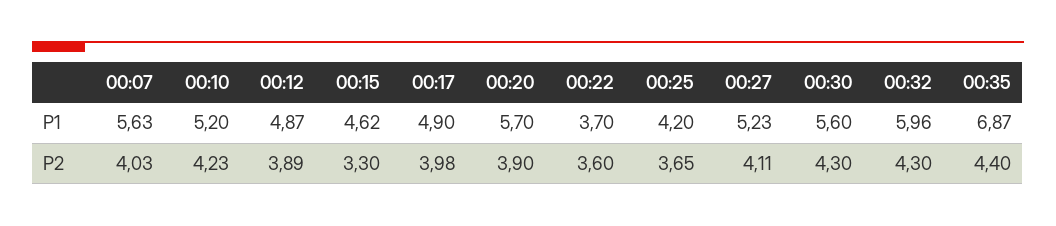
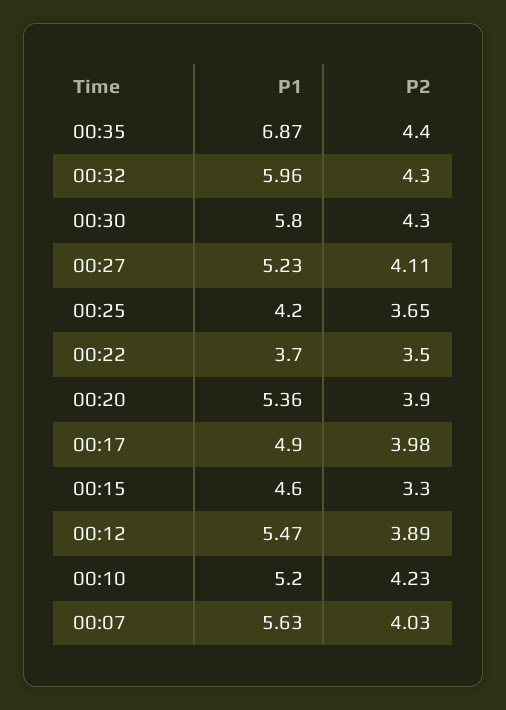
  {
    "00:07": {
      "P1": 5.63,
      "P2": 4.03
    },
    "00:10": {
      "P1": 5.2,
      "P2": 4.23
    },
    "00:12": {
-     "P1": 4.87,
+     "P1": 5.47,
      "P2": 3.89
    },
    "00:15": {
-     "P1": 4.62,
+     "P1": 4.6,
      "P2": 3.3
    },
    "00:17": {
      "P1": 4.9,
      "P2": 3.98
    },
    "00:20": {
-     "P1": 5.7,
+     "P1": 5.36,
      "P2": 3.9
    },
    "00:22": {
      "P1": 3.7,
-     "P2": 3.6
+     "P2": 3.5
    },
    "00:25": {
      "P1": 4.2,
      "P2": 3.65
    },
    "00:27": {
      "P1": 5.23,
      "P2": 4.11
    },
    "00:30": {
-     "P1": 5.6,
+     "P1": 5.8,
      "P2": 4.3
    },
    "00:32": {
      "P1": 5.96,
      "P2": 4.3
    },
    "00:35": {
      "P1": 6.87,
      "P2": 4.4
    }
  }

